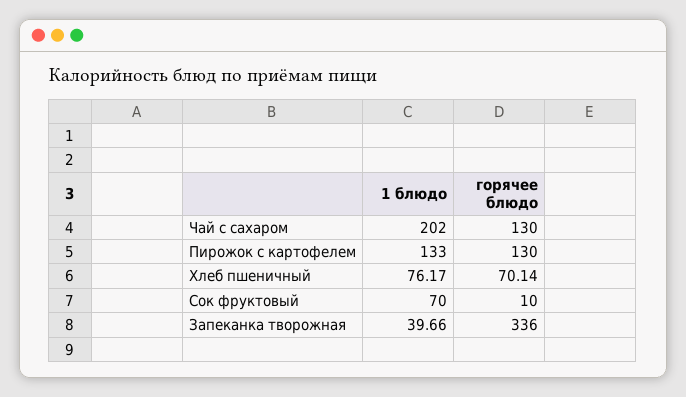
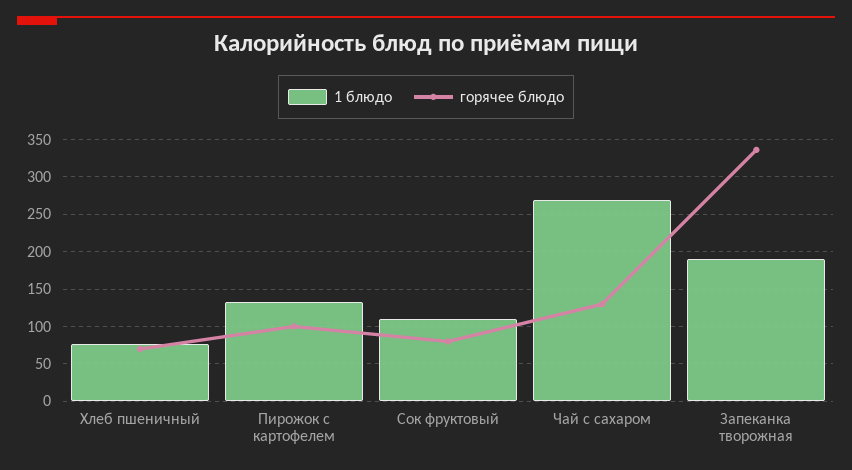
  {
    "1 блюдо": {
-     "Чай с сахаром": 202,
+     "Чай с сахаром": 270,
      "Пирожок с картофелем": 133,
      "Хлеб пшеничный": 76.17,
-     "Сок фруктовый": 70,
+     "Сок фруктовый": 110,
-     "Запеканка творожная": 39.66
+     "Запеканка творожная": 190
    },
    "горячее блюдо": {
      "Чай с сахаром": 130,
-     "Пирожок с картофелем": 130,
+     "Пирожок с картофелем": 100,
      "Хлеб пшеничный": 70.14,
-     "Сок фруктовый": 10,
+     "Сок фруктовый": 80,
      "Запеканка творожная": 336
    }
  }

